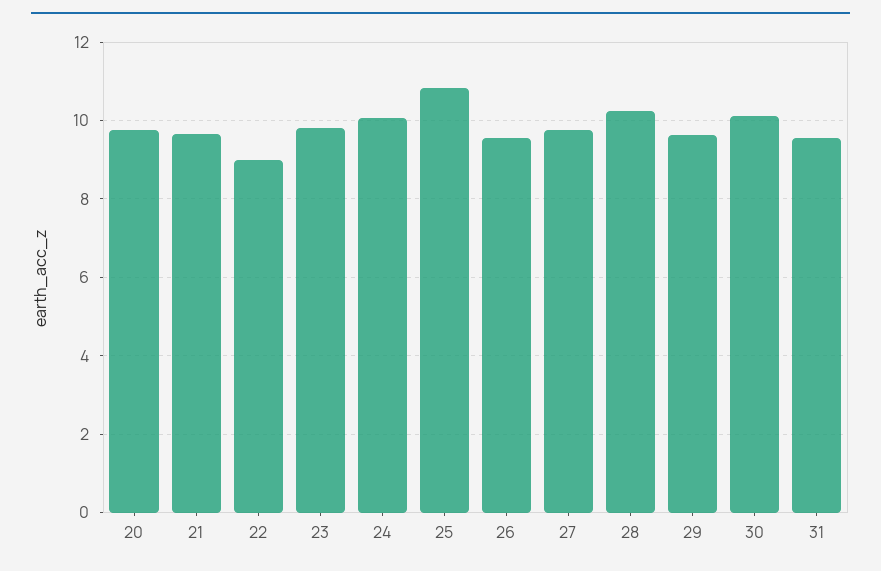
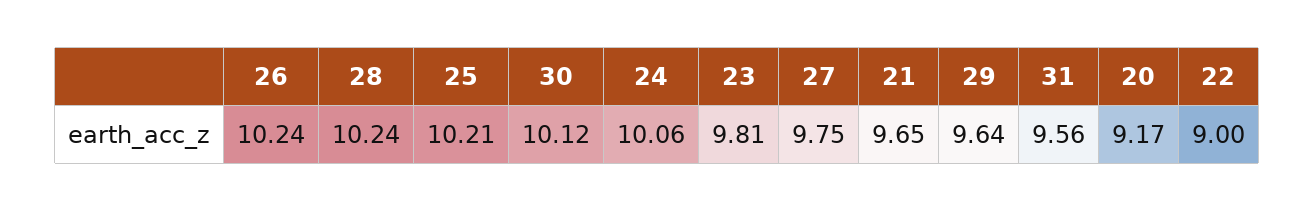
  {
-   "20": 9.8,
+   "20": 9.17,
    "21": 9.65,
    "22": 9,
    "23": 9.81,
    "24": 10.06,
-   "25": 10.8,
+   "25": 10.21,
-   "26": 9.6,
+   "26": 10.24,
    "27": 9.75,
    "28": 10.24,
    "29": 9.64,
    "30": 10.12,
    "31": 9.56
  }

